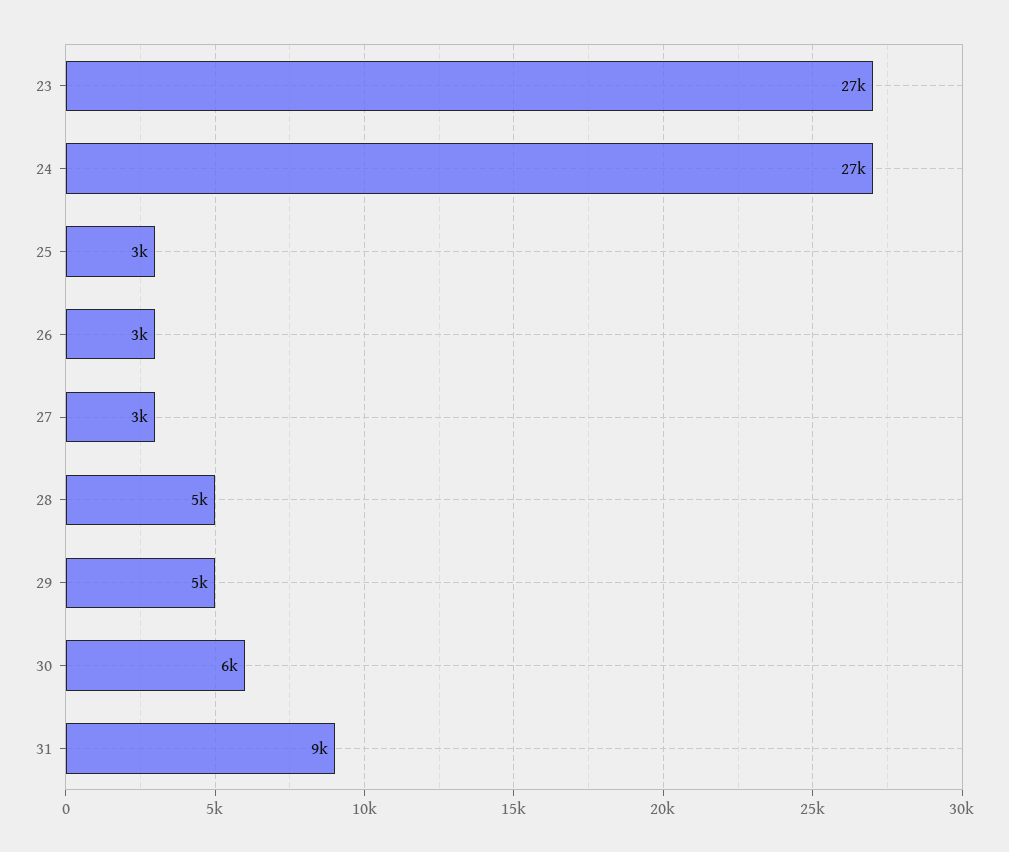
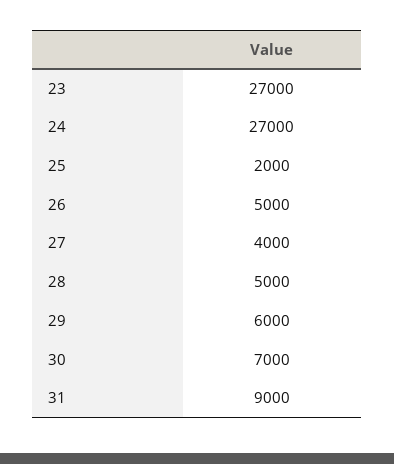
  {
    "23": 27000,
    "24": 27000,
-   "25": 3000,
+   "25": 2000,
-   "26": 3000,
+   "26": 5000,
-   "27": 3000,
+   "27": 4000,
    "28": 5000,
-   "29": 5000,
+   "29": 6000,
-   "30": 6000,
+   "30": 7000,
    "31": 9000
  }

